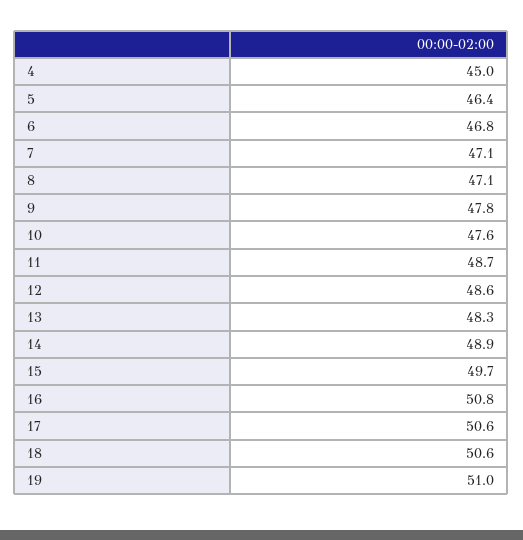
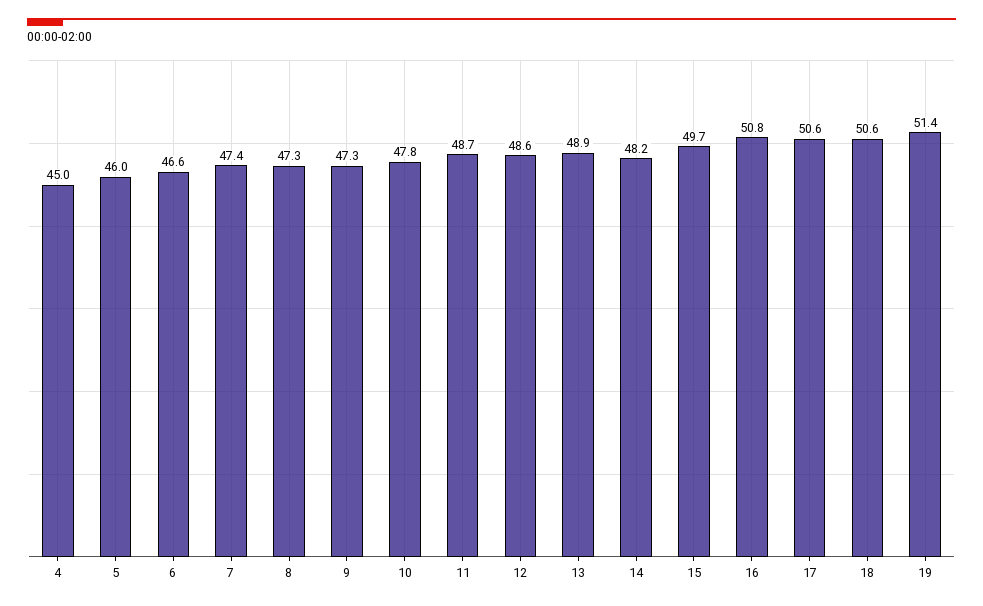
  {
    "4": 45,
-   "5": 46.4,
+   "5": 46,
-   "6": 46.8,
+   "6": 46.6,
-   "7": 47.1,
+   "7": 47.4,
-   "8": 47.1,
+   "8": 47.3,
-   "9": 47.8,
+   "9": 47.3,
-   "10": 47.6,
+   "10": 47.8,
    "11": 48.7,
    "12": 48.6,
-   "13": 48.3,
+   "13": 48.9,
-   "14": 48.9,
+   "14": 48.2,
    "15": 49.7,
    "16": 50.8,
    "17": 50.6,
    "18": 50.6,
-   "19": 51
+   "19": 51.4
  }

